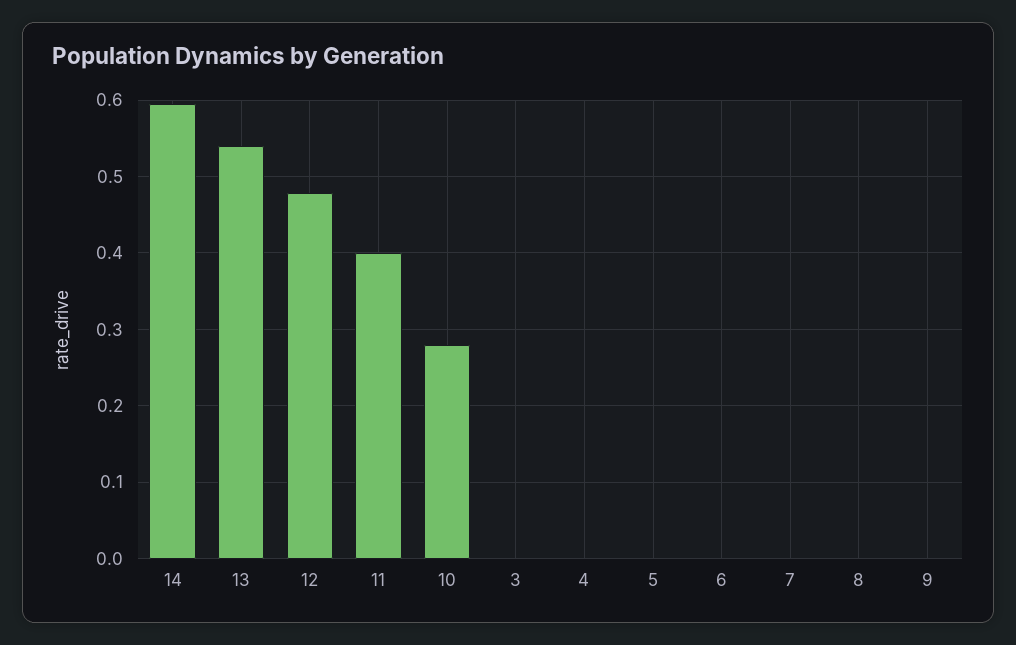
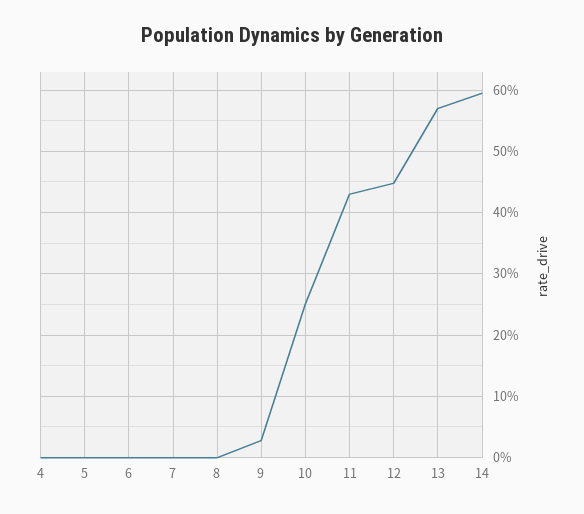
  {
    "14": 0.6,
-   "13": 0.54,
+   "13": 0.57,
-   "12": 0.48,
+   "12": 0.45,
-   "11": 0.4,
+   "11": 0.43,
-   "10": 0.28,
+   "10": 0.25,
-   "3": 0,
    "4": 0,
    "5": 0,
    "6": 0,
    "7": 0,
    "8": 0,
-   "9": 0
+   "9": 0.03
  }

